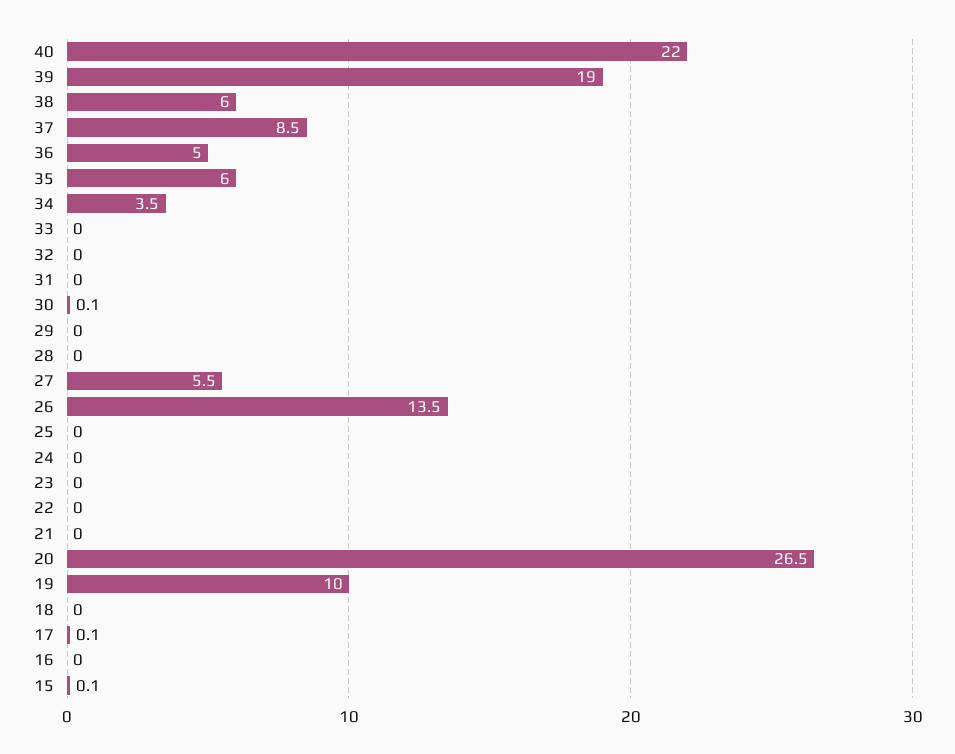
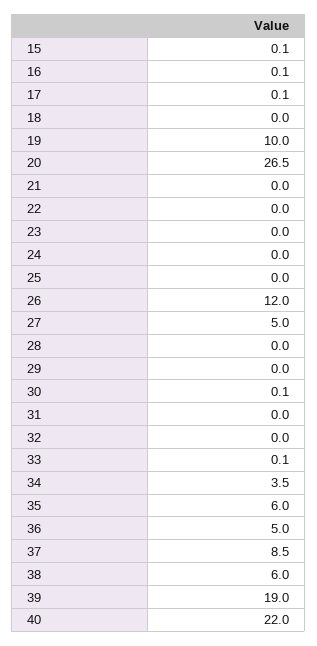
  {
    "40": 22,
    "39": 19,
    "38": 6,
    "37": 8.5,
    "36": 5,
    "35": 6,
    "34": 3.5,
-   "33": 0,
+   "33": 0.1,
    "32": 0,
    "31": 0,
    "30": 0.1,
    "29": 0,
    "28": 0,
-   "27": 5.5,
+   "27": 5,
-   "26": 13.5,
+   "26": 12,
    "25": 0,
    "24": 0,
    "23": 0,
    "22": 0,
    "21": 0,
    "20": 26.5,
    "19": 10,
    "18": 0,
    "17": 0.1,
-   "16": 0,
+   "16": 0.1,
    "15": 0.1
  }

